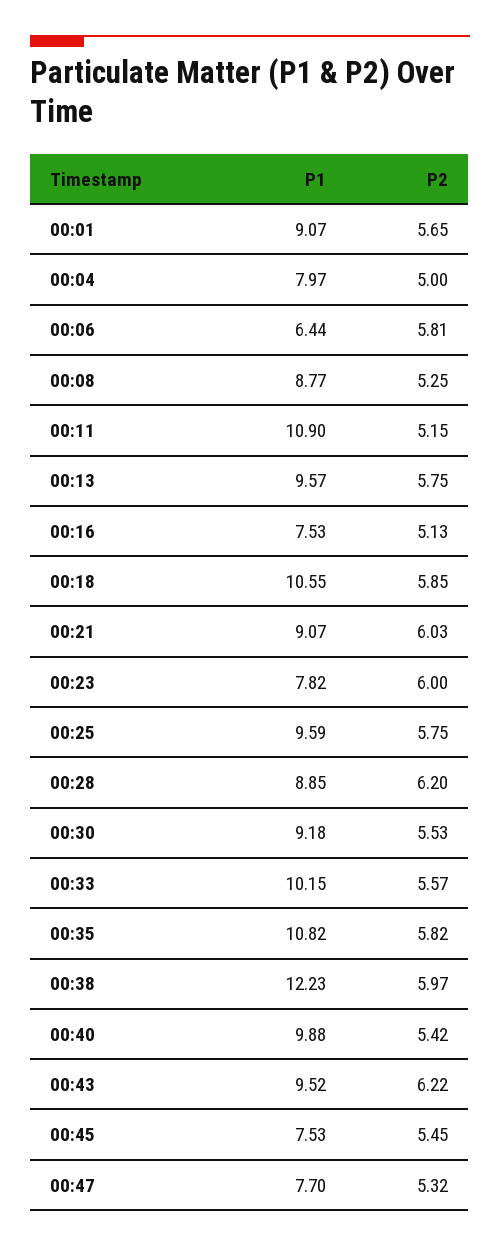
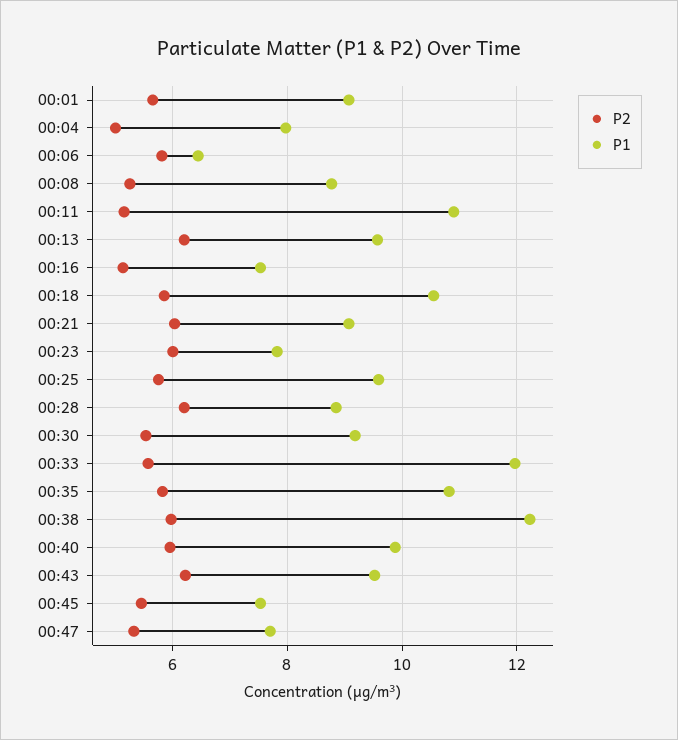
  {
    "P1": {
      "00:01": 9.07,
      "00:04": 7.97,
      "00:06": 6.44,
      "00:08": 8.77,
      "00:11": 10.9,
      "00:13": 9.57,
      "00:16": 7.53,
      "00:18": 10.55,
      "00:21": 9.07,
      "00:23": 7.82,
      "00:25": 9.59,
      "00:28": 8.85,
      "00:30": 9.18,
-     "00:33": 10.15,
+     "00:33": 12,
      "00:35": 10.82,
      "00:38": 12.23,
      "00:40": 9.88,
      "00:43": 9.52,
      "00:45": 7.53,
      "00:47": 7.7
    },
    "P2": {
      "00:01": 5.65,
      "00:04": 5,
      "00:06": 5.81,
      "00:08": 5.25,
      "00:11": 5.15,
-     "00:13": 5.75,
+     "00:13": 6.2,
      "00:16": 5.13,
      "00:18": 5.85,
      "00:21": 6.03,
      "00:23": 6,
      "00:25": 5.75,
      "00:28": 6.2,
      "00:30": 5.53,
      "00:33": 5.57,
      "00:35": 5.82,
      "00:38": 5.97,
-     "00:40": 5.42,
+     "00:40": 6,
      "00:43": 6.22,
      "00:45": 5.45,
      "00:47": 5.32
    }
  }

